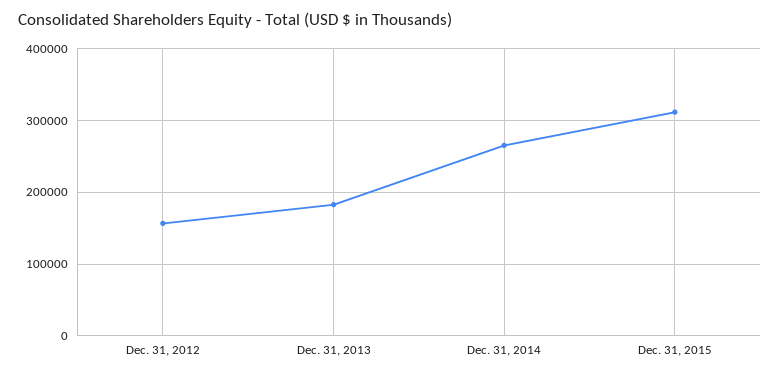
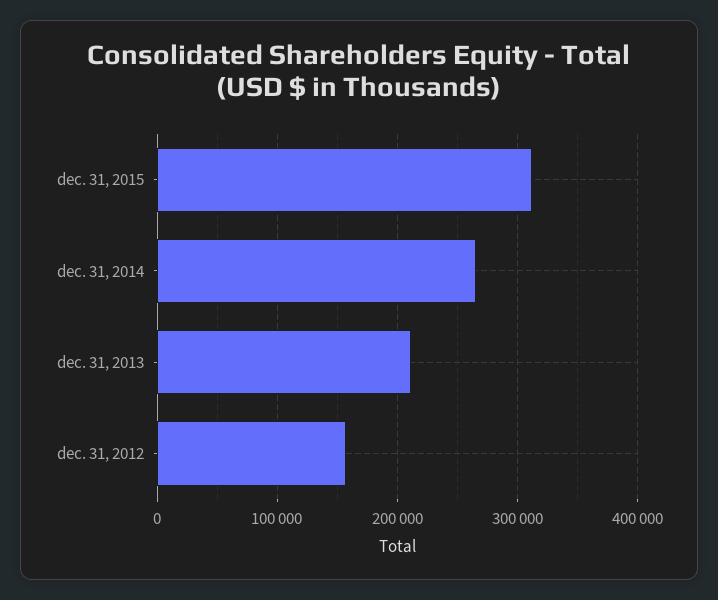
  {
    "Dec. 31, 2012": 160000,
-   "Dec. 31, 2013": 180000,
+   "Dec. 31, 2013": 210000,
    "Dec. 31, 2014": 270000,
    "Dec. 31, 2015": 310000
  }

